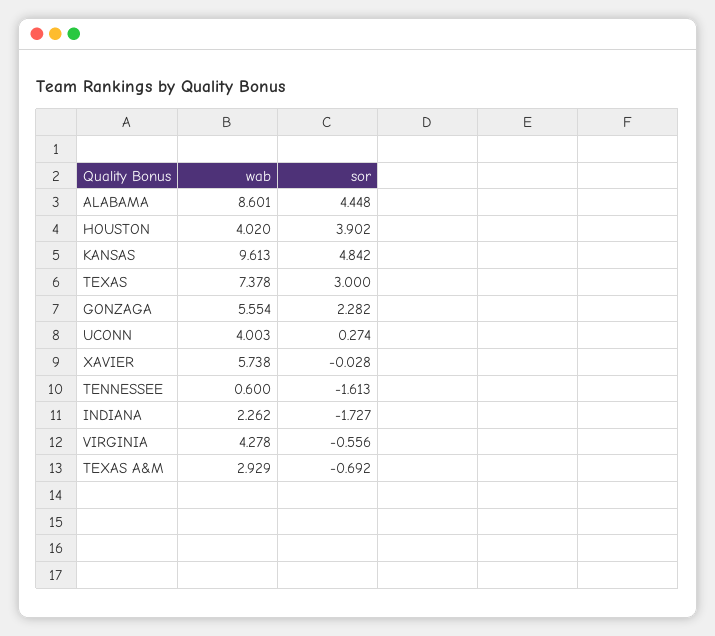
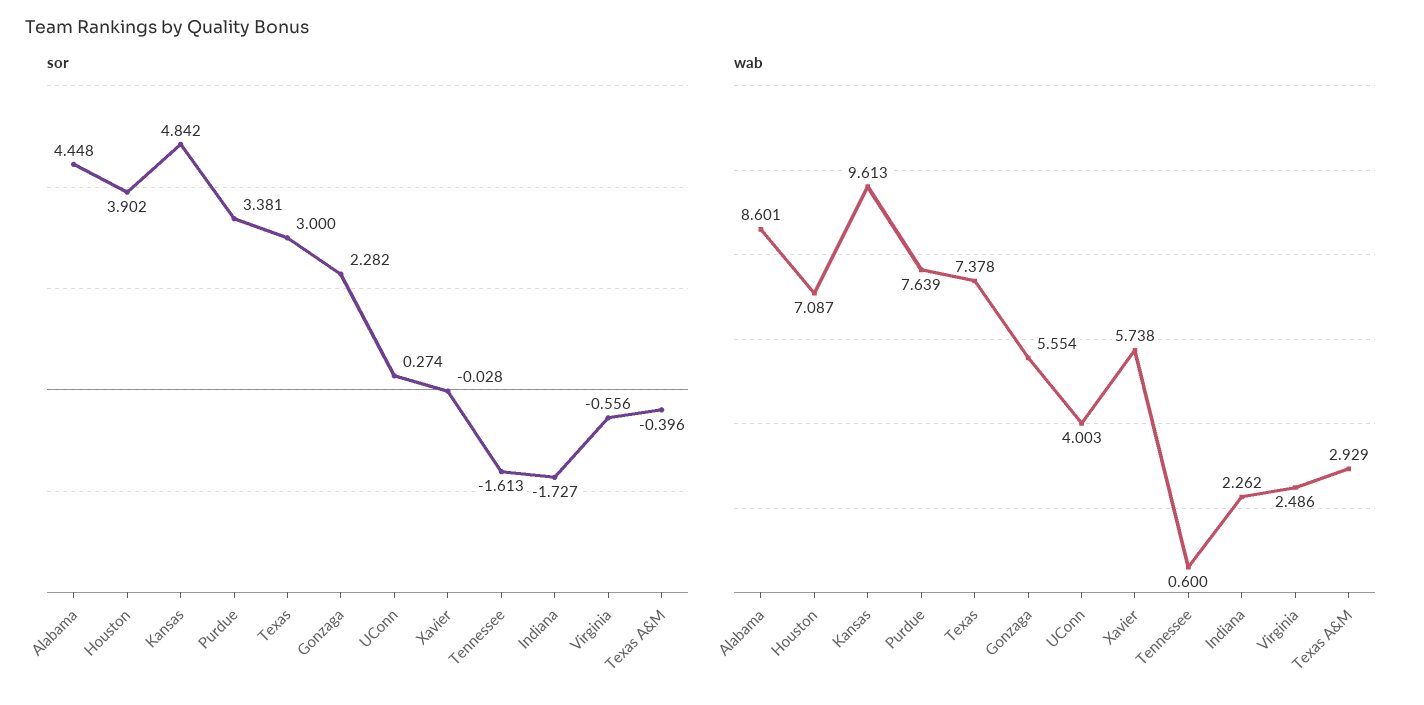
  {
    "wab": {
      "ALABAMA": 8.601,
-     "HOUSTON": 4.02,
+     "HOUSTON": 7.087,
      "KANSAS": 9.613,
      "TEXAS": 7.378,
      "GONZAGA": 5.554,
      "UCONN": 4.003,
      "XAVIER": 5.738,
      "TENNESSEE": 0.6,
      "INDIANA": 2.262,
-     "VIRGINIA": 4.278,
+     "VIRGINIA": 2.486,
-     "TEXAS A&M": 2.929
+     "TEXAS A&M": 2.929,
+     "Purdue": 7.639
    },
    "sor": {
      "ALABAMA": 4.448,
      "HOUSTON": 3.902,
      "KANSAS": 4.842,
      "TEXAS": 3,
      "GONZAGA": 2.282,
      "UCONN": 0.274,
      "XAVIER": -0.028,
      "TENNESSEE": -1.613,
      "INDIANA": -1.727,
      "VIRGINIA": -0.556,
-     "TEXAS A&M": -0.692
+     "TEXAS A&M": -0.396,
+     "Purdue": 3.381
    }
  }

